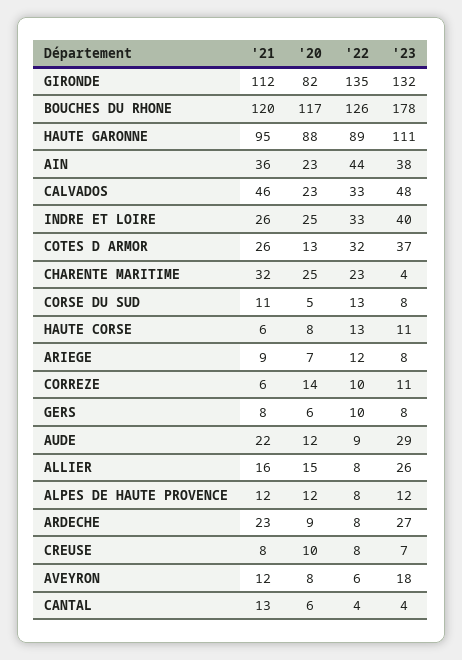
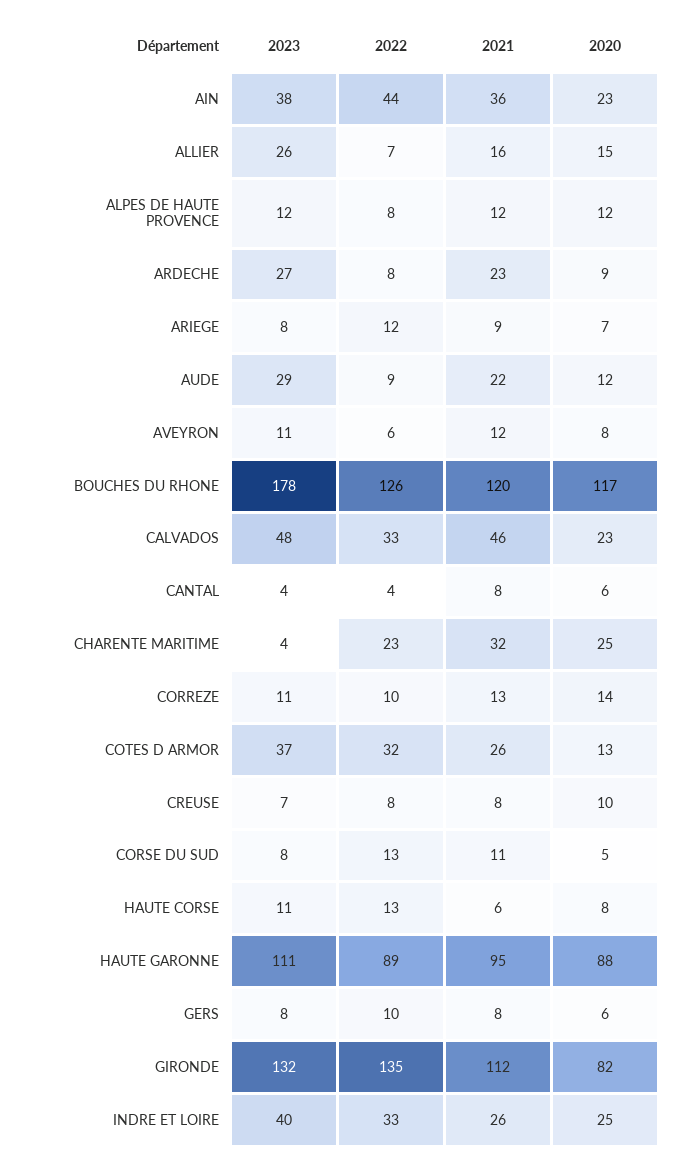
  {
    "'21": {
      "GIRONDE": 112,
      "BOUCHES DU RHONE": 120,
      "HAUTE GARONNE": 95,
      "AIN": 36,
      "CALVADOS": 46,
      "INDRE ET LOIRE": 26,
      "COTES D ARMOR": 26,
      "CHARENTE MARITIME": 32,
      "CORSE DU SUD": 11,
      "HAUTE CORSE": 6,
      "ARIEGE": 9,
-     "CORREZE": 6,
+     "CORREZE": 13,
      "GERS": 8,
      "AUDE": 22,
      "ALLIER": 16,
      "ALPES DE HAUTE PROVENCE": 12,
      "ARDECHE": 23,
      "CREUSE": 8,
      "AVEYRON": 12,
-     "CANTAL": 13
+     "CANTAL": 8
    },
    "'20": {
      "GIRONDE": 82,
      "BOUCHES DU RHONE": 117,
      "HAUTE GARONNE": 88,
      "AIN": 23,
      "CALVADOS": 23,
      "INDRE ET LOIRE": 25,
      "COTES D ARMOR": 13,
      "CHARENTE MARITIME": 25,
      "CORSE DU SUD": 5,
      "HAUTE CORSE": 8,
      "ARIEGE": 7,
      "CORREZE": 14,
      "GERS": 6,
      "AUDE": 12,
      "ALLIER": 15,
      "ALPES DE HAUTE PROVENCE": 12,
      "ARDECHE": 9,
      "CREUSE": 10,
      "AVEYRON": 8,
      "CANTAL": 6
    },
    "'22": {
      "GIRONDE": 135,
      "BOUCHES DU RHONE": 126,
      "HAUTE GARONNE": 89,
      "AIN": 44,
      "CALVADOS": 33,
      "INDRE ET LOIRE": 33,
      "COTES D ARMOR": 32,
      "CHARENTE MARITIME": 23,
      "CORSE DU SUD": 13,
      "HAUTE CORSE": 13,
      "ARIEGE": 12,
      "CORREZE": 10,
      "GERS": 10,
      "AUDE": 9,
-     "ALLIER": 8,
+     "ALLIER": 7,
      "ALPES DE HAUTE PROVENCE": 8,
      "ARDECHE": 8,
      "CREUSE": 8,
      "AVEYRON": 6,
      "CANTAL": 4
    },
    "'23": {
      "GIRONDE": 132,
      "BOUCHES DU RHONE": 178,
      "HAUTE GARONNE": 111,
      "AIN": 38,
      "CALVADOS": 48,
      "INDRE ET LOIRE": 40,
      "COTES D ARMOR": 37,
      "CHARENTE MARITIME": 4,
      "CORSE DU SUD": 8,
      "HAUTE CORSE": 11,
      "ARIEGE": 8,
      "CORREZE": 11,
      "GERS": 8,
      "AUDE": 29,
      "ALLIER": 26,
      "ALPES DE HAUTE PROVENCE": 12,
      "ARDECHE": 27,
      "CREUSE": 7,
-     "AVEYRON": 18,
+     "AVEYRON": 11,
      "CANTAL": 4
    }
  }

